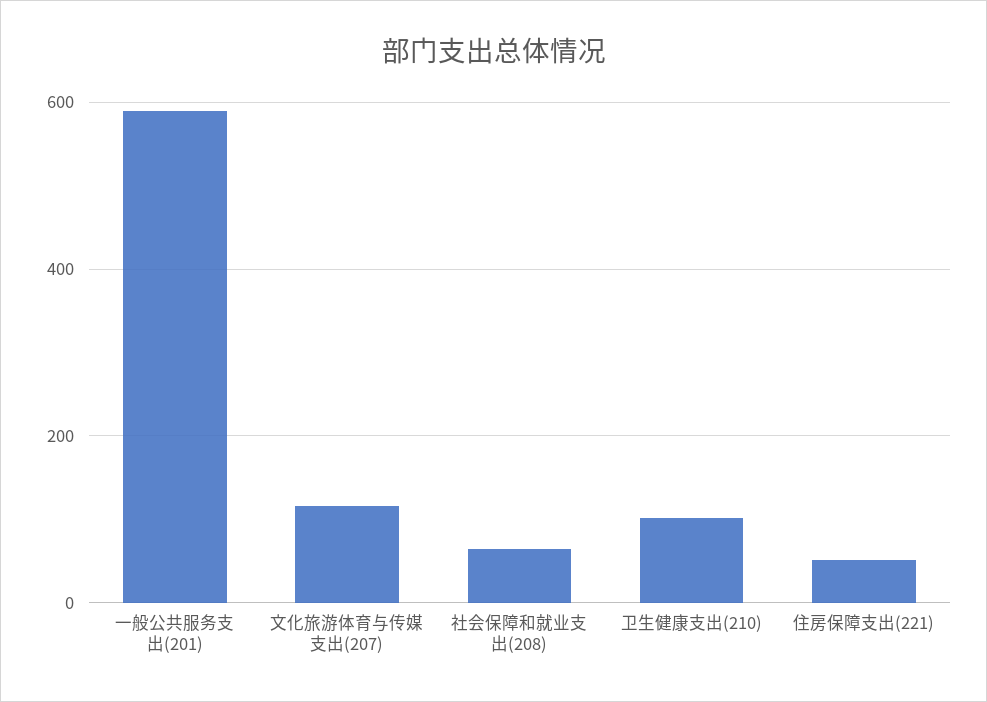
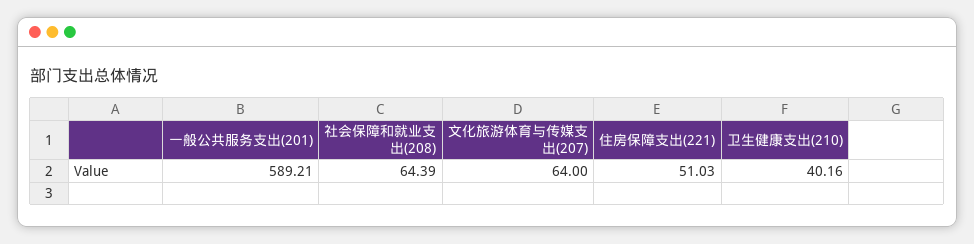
  {
    "一般公共服务支出(201)": 589.21,
-   "文化旅游体育与传媒支出(207)": 120,
+   "文化旅游体育与传媒支出(207)": 64,
    "社会保障和就业支出(208)": 64.39,
-   "卫生健康支出(210)": 100,
+   "卫生健康支出(210)": 40.16,
    "住房保障支出(221)": 51.03
  }

